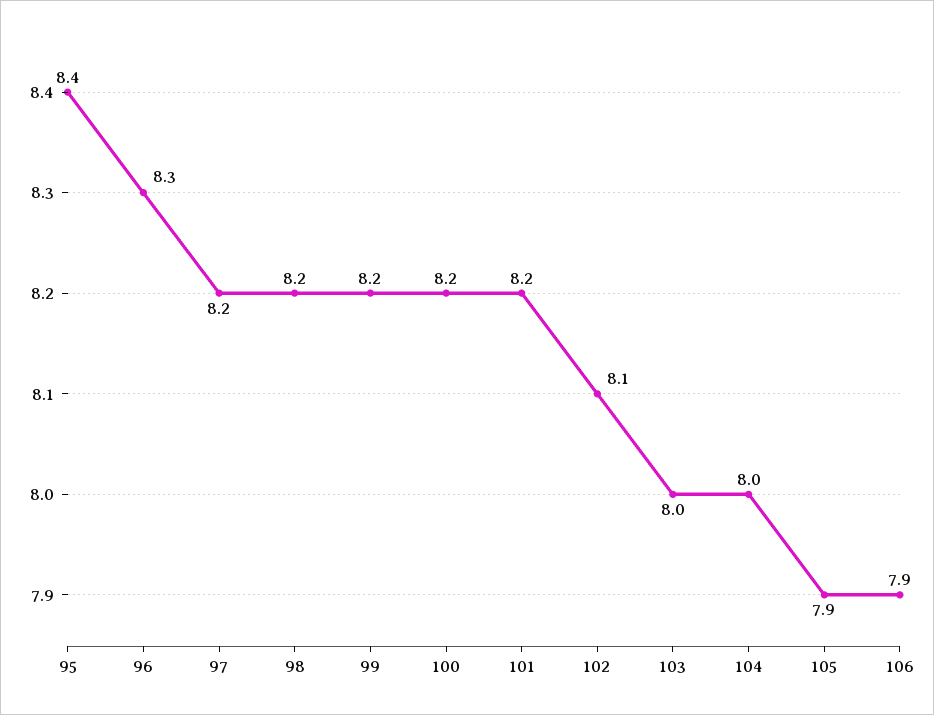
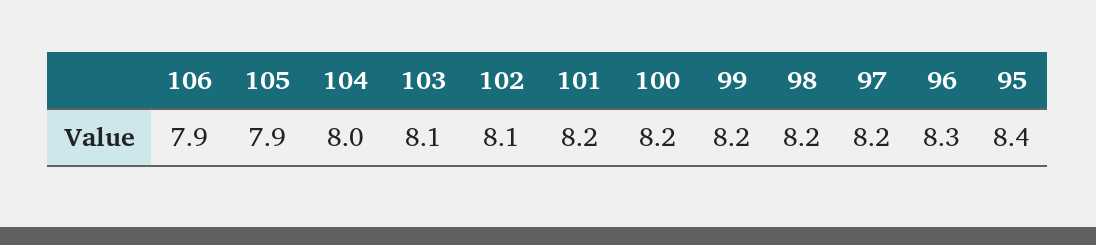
  {
    "95": 8.4,
    "96": 8.3,
    "97": 8.2,
    "98": 8.2,
    "99": 8.2,
    "100": 8.2,
    "101": 8.2,
    "102": 8.1,
-   "103": 8,
+   "103": 8.1,
    "104": 8,
    "105": 7.9,
    "106": 7.9
  }

